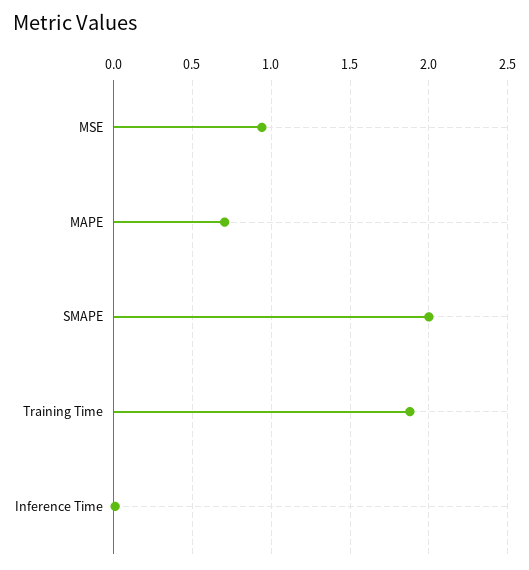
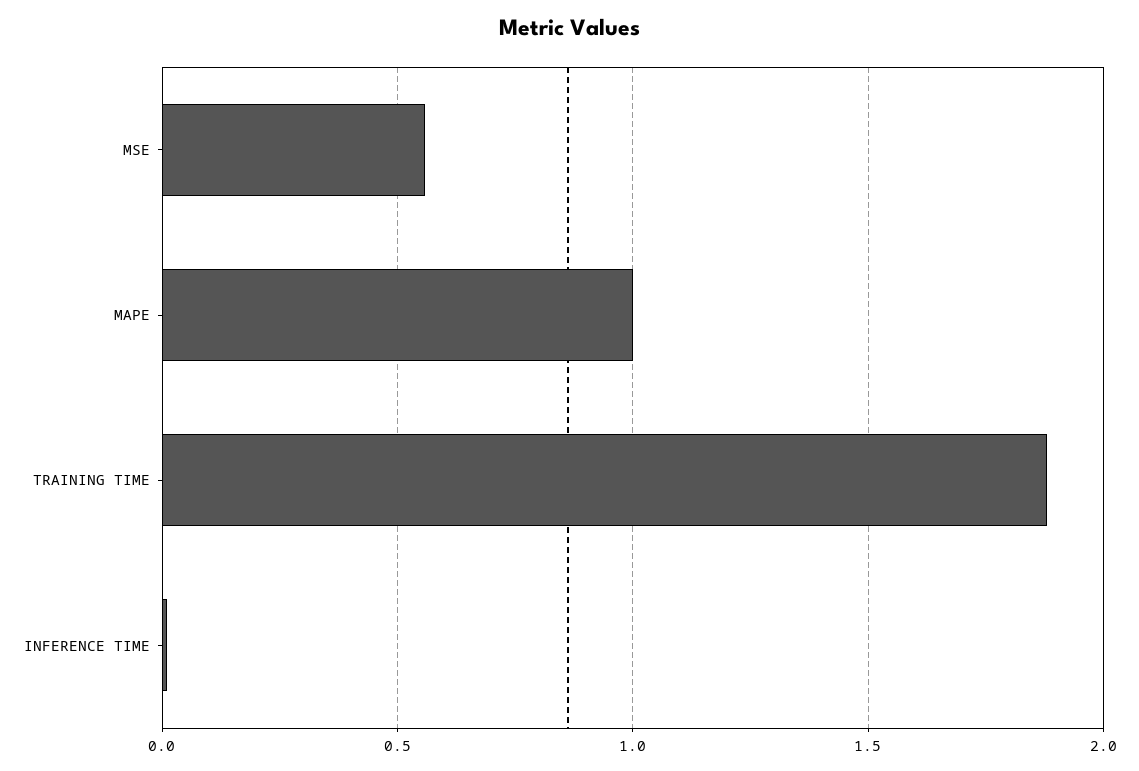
  {
-   "MSE": 0.95,
+   "MSE": 0.55,
-   "MAPE": 0.7,
+   "MAPE": 1,
-   "SMAPE": 2,
    "Training Time": 1.9,
    "Inference Time": 0
  }

